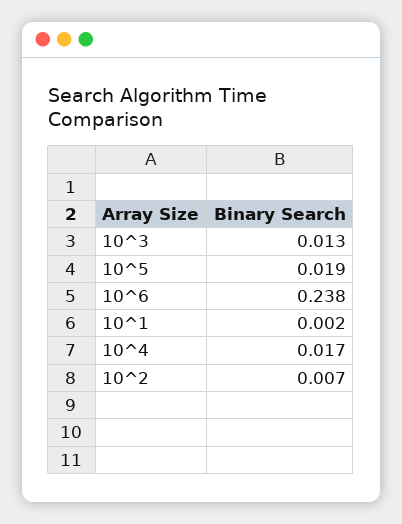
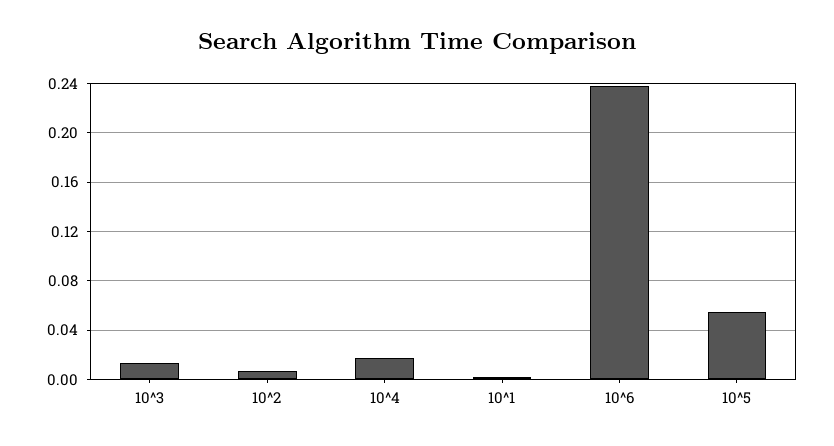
  {
    "10^3": 0.013,
-   "10^5": 0.019,
+   "10^5": 0.055,
    "10^6": 0.238,
    "10^1": 0.002,
    "10^4": 0.017,
    "10^2": 0.007
  }

